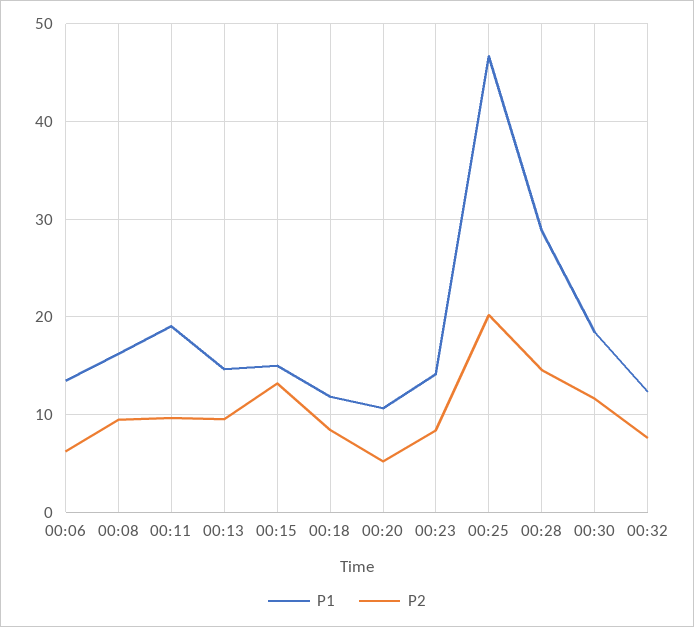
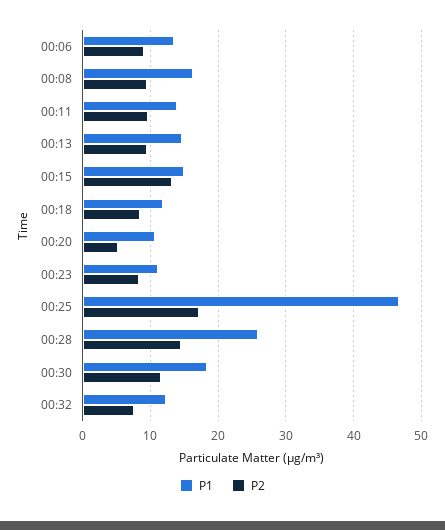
  {
    "P1": {
      "00:06": 13,
      "00:08": 16,
-     "00:11": 19,
+     "00:11": 14,
      "00:13": 15,
      "00:15": 15,
      "00:18": 12,
      "00:20": 11,
-     "00:23": 14,
+     "00:23": 11,
      "00:25": 47,
-     "00:28": 29,
+     "00:28": 26,
      "00:30": 18,
      "00:32": 12
    },
    "P2": {
-     "00:06": 6,
+     "00:06": 9,
      "00:08": 9,
      "00:11": 10,
      "00:13": 10,
      "00:15": 13,
      "00:18": 8,
      "00:20": 5,
      "00:23": 8,
-     "00:25": 20,
+     "00:25": 17,
      "00:28": 15,
      "00:30": 12,
      "00:32": 8
    }
  }

